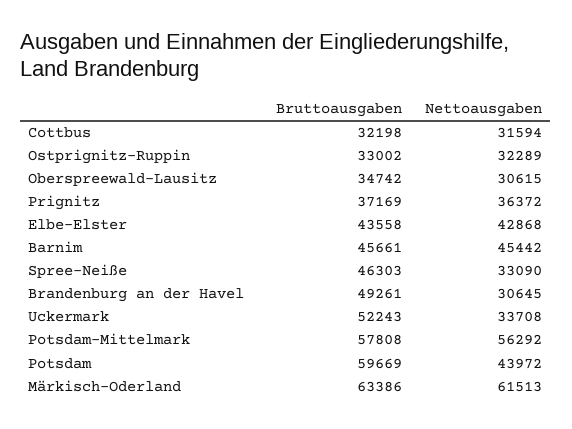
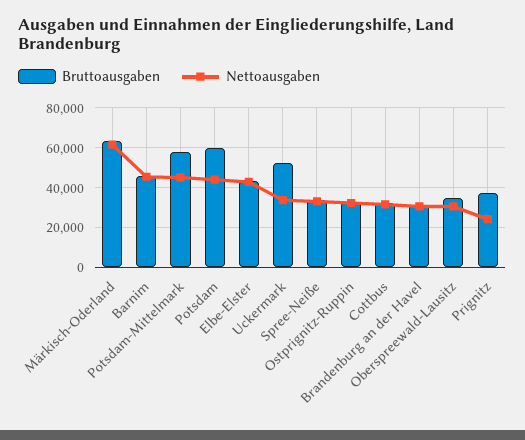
  {
    "Bruttoausgaben": {
      "Cottbus": 32198,
      "Ostprignitz-Ruppin": 33002,
      "Oberspreewald-Lausitz": 34742,
      "Prignitz": 37169,
      "Elbe-Elster": 43558,
      "Barnim": 45661,
-     "Spree-Neiße": 46303,
+     "Spree-Neiße": 35000,
-     "Brandenburg an der Havel": 49261,
+     "Brandenburg an der Havel": 30000,
      "Uckermark": 52243,
      "Potsdam-Mittelmark": 57808,
      "Potsdam": 59669,
      "Märkisch-Oderland": 63386
    },
    "Nettoausgaben": {
      "Cottbus": 31594,
      "Ostprignitz-Ruppin": 32289,
      "Oberspreewald-Lausitz": 30615,
-     "Prignitz": 36372,
+     "Prignitz": 25000,
      "Elbe-Elster": 42868,
      "Barnim": 45442,
      "Spree-Neiße": 33090,
      "Brandenburg an der Havel": 30645,
      "Uckermark": 33708,
-     "Potsdam-Mittelmark": 56292,
+     "Potsdam-Mittelmark": 45000,
      "Potsdam": 43972,
      "Märkisch-Oderland": 61513
    }
  }

